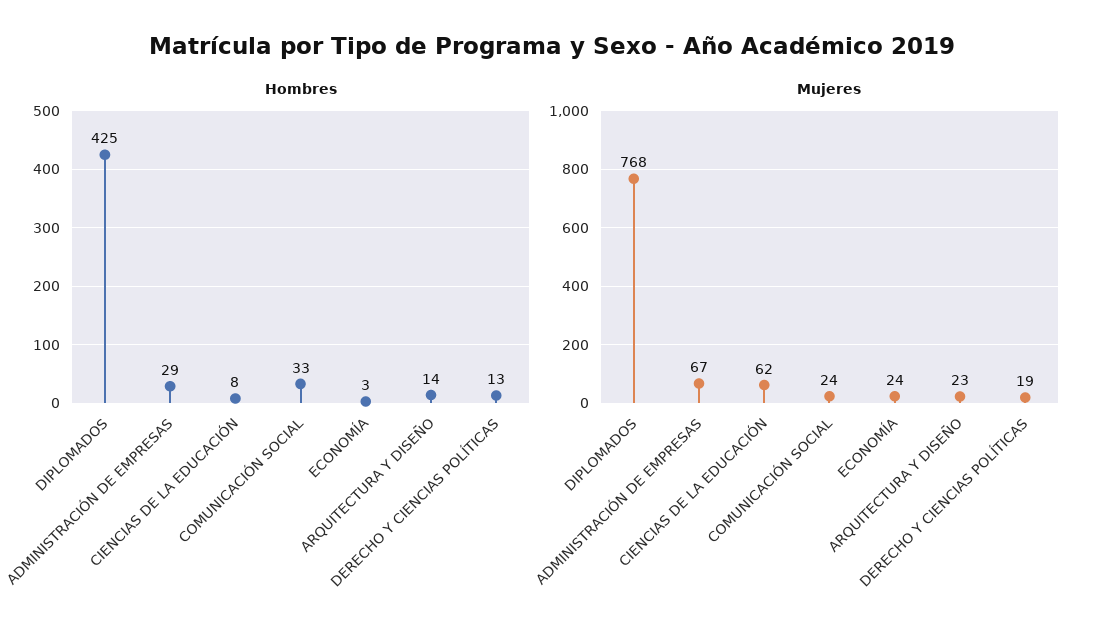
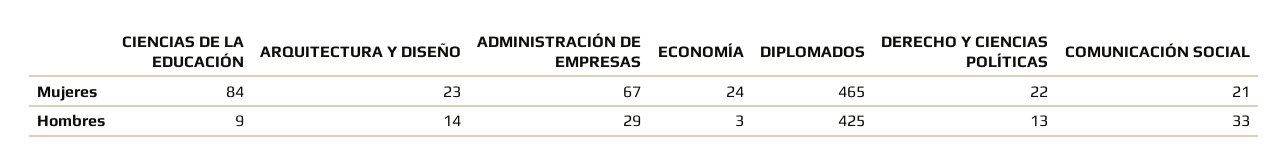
  {
    "Hombres": {
      "DIPLOMADOS": 425,
      "ADMINISTRACIÓN DE EMPRESAS": 29,
-     "CIENCIAS DE LA EDUCACIÓN": 8,
+     "CIENCIAS DE LA EDUCACIÓN": 9,
      "COMUNICACIÓN SOCIAL": 33,
      "ECONOMÍA": 3,
      "ARQUITECTURA Y DISEÑO": 14,
      "DERECHO Y CIENCIAS POLÍTICAS": 13
    },
    "Mujeres": {
-     "DIPLOMADOS": 768,
+     "DIPLOMADOS": 465,
      "ADMINISTRACIÓN DE EMPRESAS": 67,
-     "CIENCIAS DE LA EDUCACIÓN": 62,
+     "CIENCIAS DE LA EDUCACIÓN": 84,
-     "COMUNICACIÓN SOCIAL": 24,
+     "COMUNICACIÓN SOCIAL": 21,
      "ECONOMÍA": 24,
      "ARQUITECTURA Y DISEÑO": 23,
-     "DERECHO Y CIENCIAS POLÍTICAS": 19
+     "DERECHO Y CIENCIAS POLÍTICAS": 22
    }
  }

